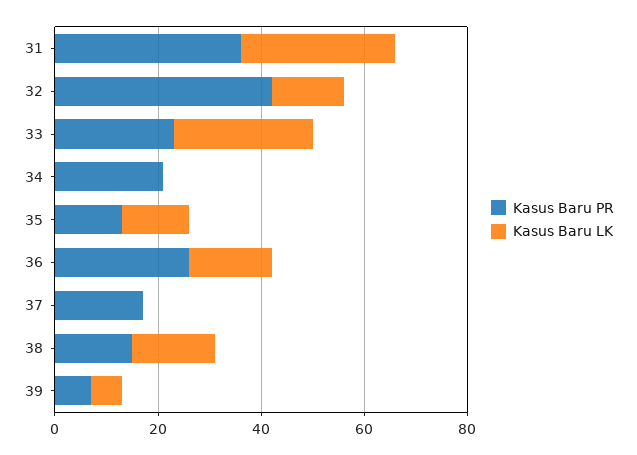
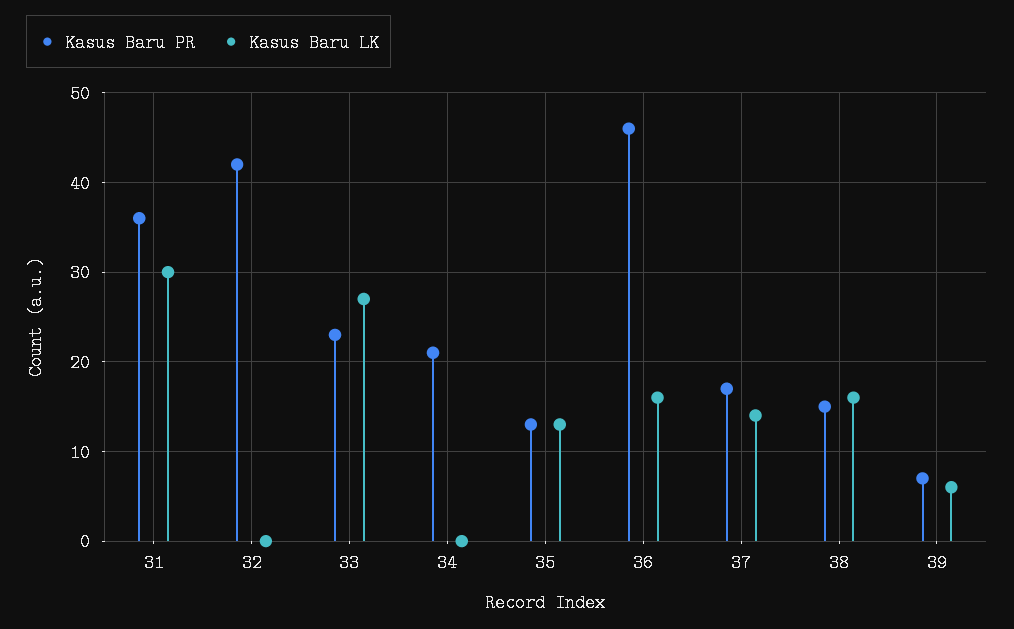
  {
    "Kasus Baru PR": {
      "31": 36,
      "32": 42,
      "33": 23,
      "34": 21,
      "35": 13,
-     "36": 25,
+     "36": 46,
      "37": 17,
      "38": 15,
      "39": 7
    },
    "Kasus Baru LK": {
      "31": 30,
-     "32": 15,
+     "32": 0,
      "33": 27,
      "34": 0,
      "35": 13,
      "36": 16,
-     "37": 0,
+     "37": 14,
      "38": 16,
      "39": 6
    }
  }

